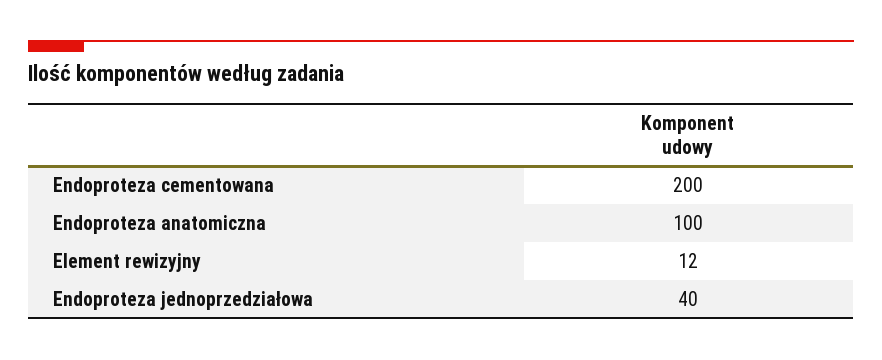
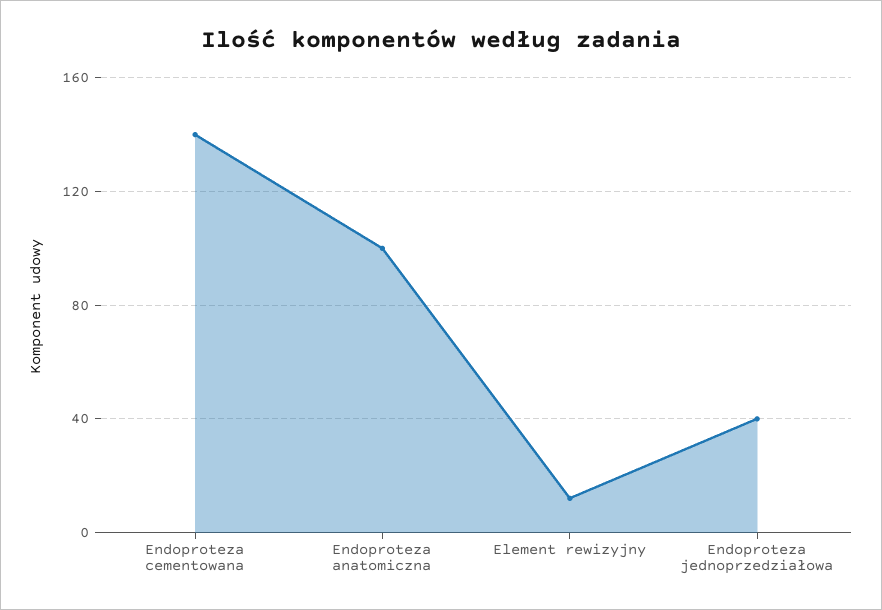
  {
-   "Endoproteza cementowana": 200,
+   "Endoproteza cementowana": 140,
    "Endoproteza anatomiczna": 100,
    "Element rewizyjny": 12,
    "Endoproteza jednoprzedziałowa": 40
  }

